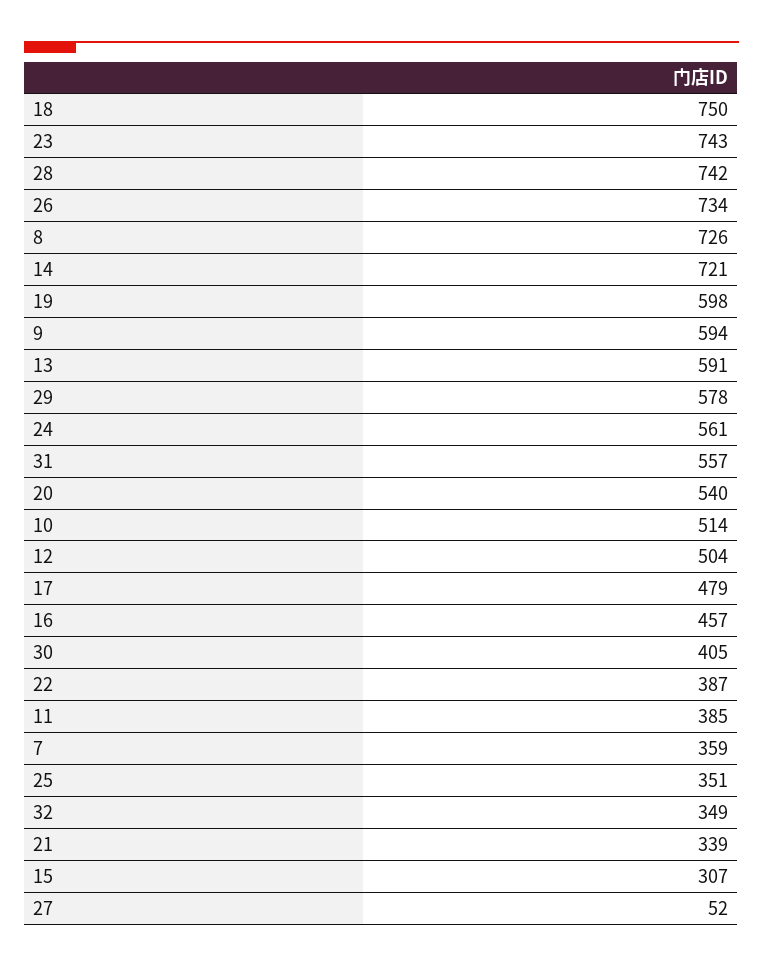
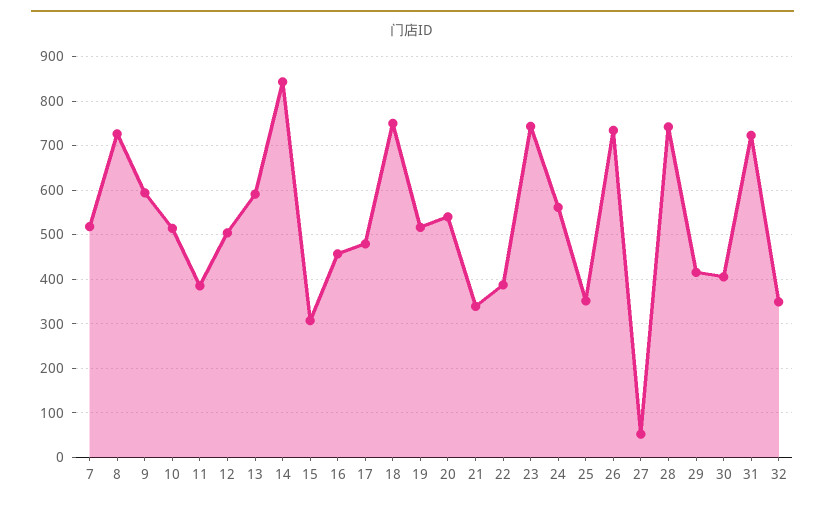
  {
    "18": 750,
    "23": 743,
    "28": 742,
    "26": 734,
    "8": 726,
-   "14": 721,
+   "14": 840,
-   "19": 598,
+   "19": 520,
    "9": 594,
    "13": 591,
-   "29": 578,
+   "29": 420,
    "24": 561,
-   "31": 557,
+   "31": 720,
    "20": 540,
    "10": 514,
    "12": 504,
    "17": 479,
    "16": 457,
    "30": 405,
    "22": 387,
    "11": 385,
-   "7": 359,
+   "7": 520,
    "25": 351,
    "32": 349,
    "21": 339,
    "15": 307,
    "27": 52
  }

